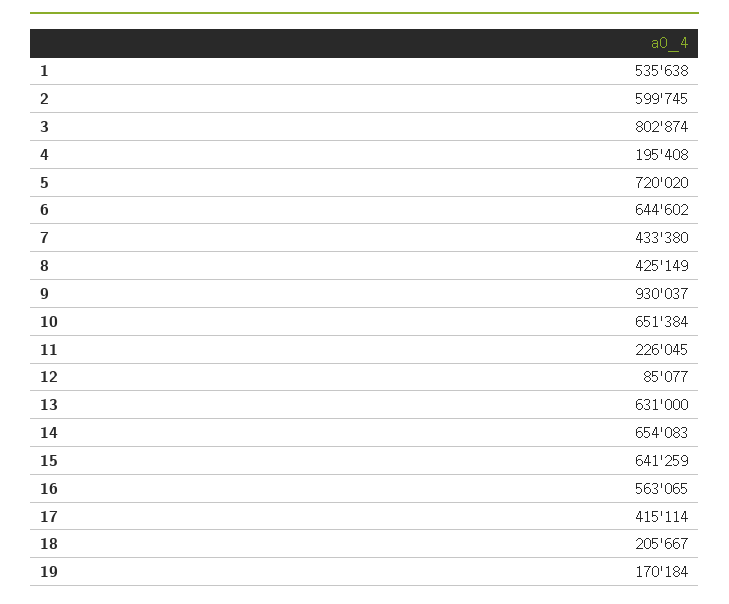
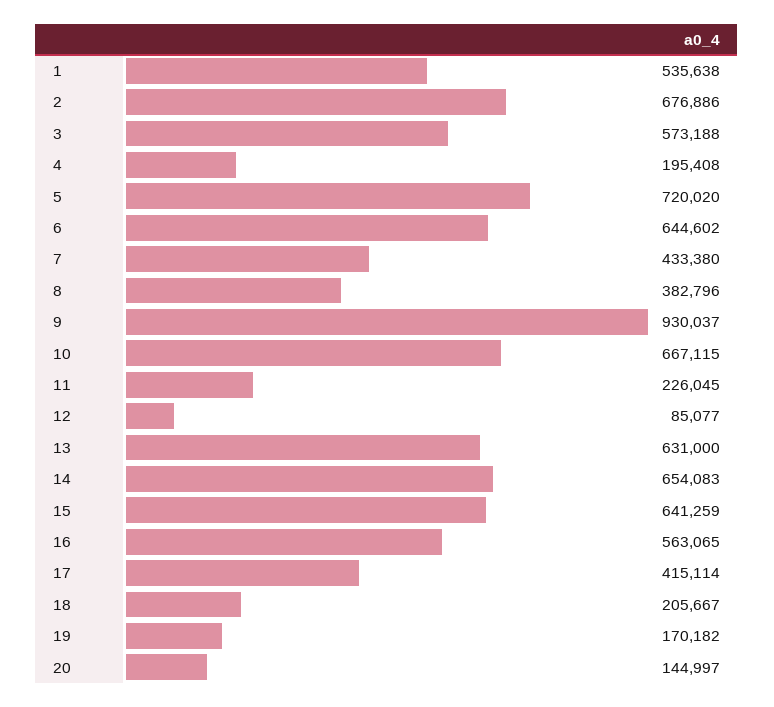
  {
    "1": 535638,
-   "2": 599745,
+   "2": 676886,
-   "3": 802874,
+   "3": 573188,
    "4": 195408,
    "5": 720020,
    "6": 644602,
    "7": 433380,
-   "8": 425149,
+   "8": 382796,
    "9": 930037,
-   "10": 651384,
+   "10": 667115,
    "11": 226045,
    "12": 85077,
    "13": 631000,
    "14": 654083,
    "15": 641259,
    "16": 563065,
    "17": 415114,
    "18": 205667,
-   "19": 170184
+   "19": 170182,
+   "20": 144997
  }

